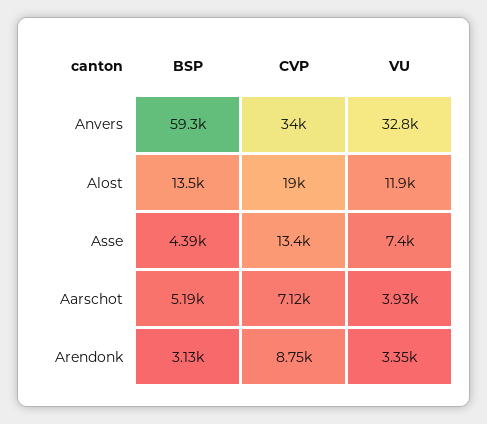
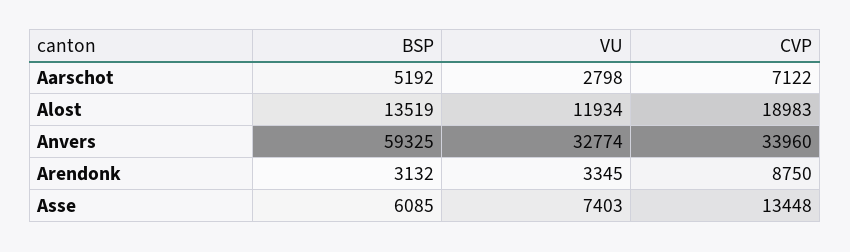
  {
    "BSP": {
      "Anvers": 59325,
      "Alost": 13519,
-     "Asse": 4390,
+     "Asse": 6085,
      "Aarschot": 5192,
      "Arendonk": 3132
    },
    "CVP": {
      "Anvers": 33960,
      "Alost": 18983,
      "Asse": 13448,
      "Aarschot": 7122,
      "Arendonk": 8750
    },
    "VU": {
      "Anvers": 32774,
      "Alost": 11934,
      "Asse": 7403,
-     "Aarschot": 3930,
+     "Aarschot": 2798,
      "Arendonk": 3345
    }
  }

